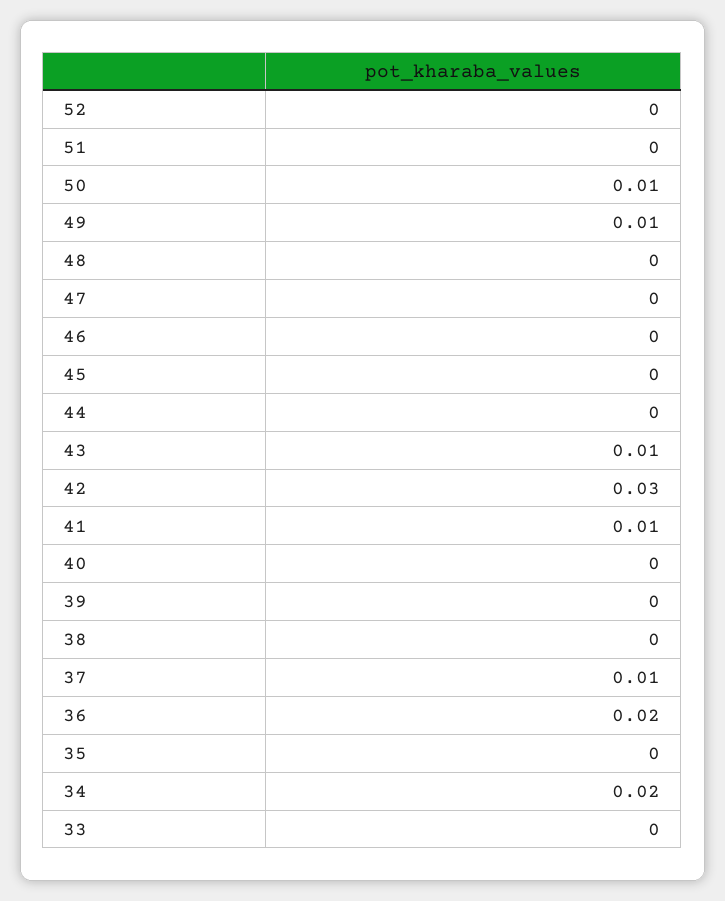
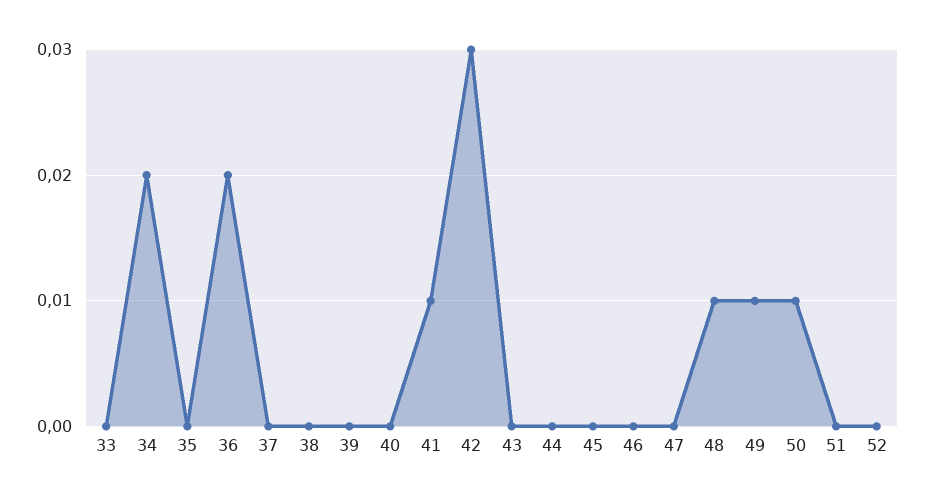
  {
    "52": 0,
    "51": 0,
    "50": 0.01,
    "49": 0.01,
-   "48": 0,
+   "48": 0.01,
    "47": 0,
    "46": 0,
    "45": 0,
    "44": 0,
-   "43": 0.01,
+   "43": 0,
    "42": 0.03,
    "41": 0.01,
    "40": 0,
    "39": 0,
    "38": 0,
-   "37": 0.01,
+   "37": 0,
    "36": 0.02,
    "35": 0,
    "34": 0.02,
    "33": 0
  }

